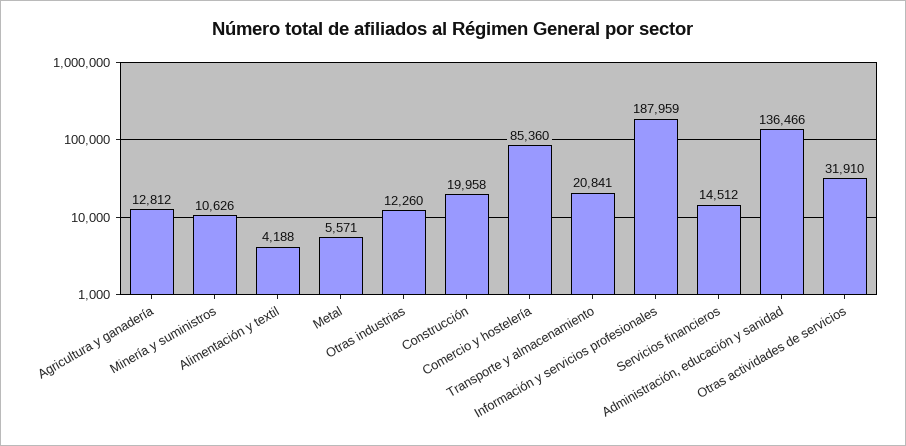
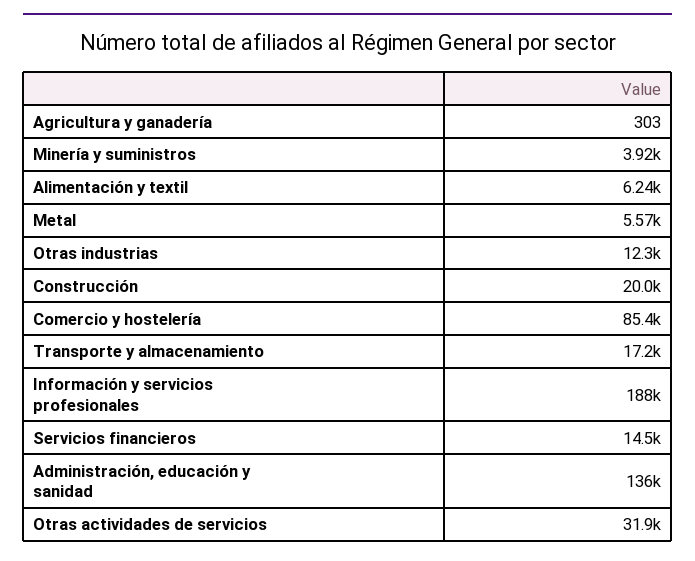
  {
-   "Agricultura y ganadería": 12812,
+   "Agricultura y ganadería": 303,
-   "Minería y suministros": 10626,
+   "Minería y suministros": 3920,
-   "Alimentación y textil": 4188,
+   "Alimentación y textil": 6240,
    "Metal": 5571,
    "Otras industrias": 12260,
    "Construcción": 19958,
    "Comercio y hostelería": 85360,
-   "Transporte y almacenamiento": 20841,
+   "Transporte y almacenamiento": 17200,
    "Información y servicios profesionales": 187959,
    "Servicios financieros": 14512,
    "Administración, educación y sanidad": 136466,
    "Otras actividades de servicios": 31910
  }

